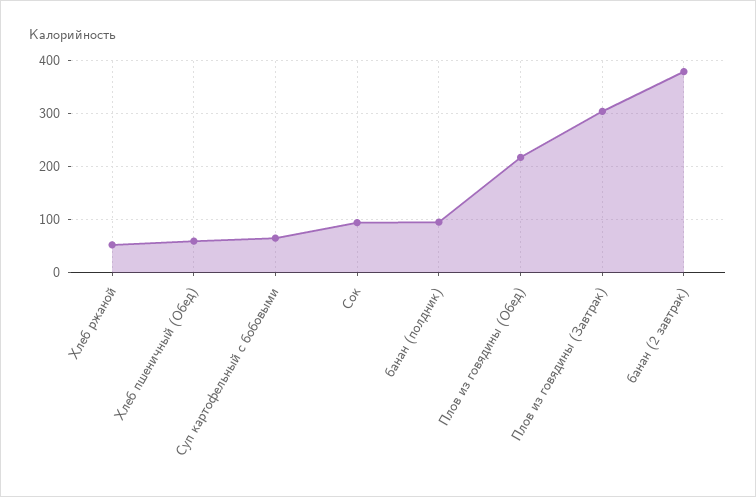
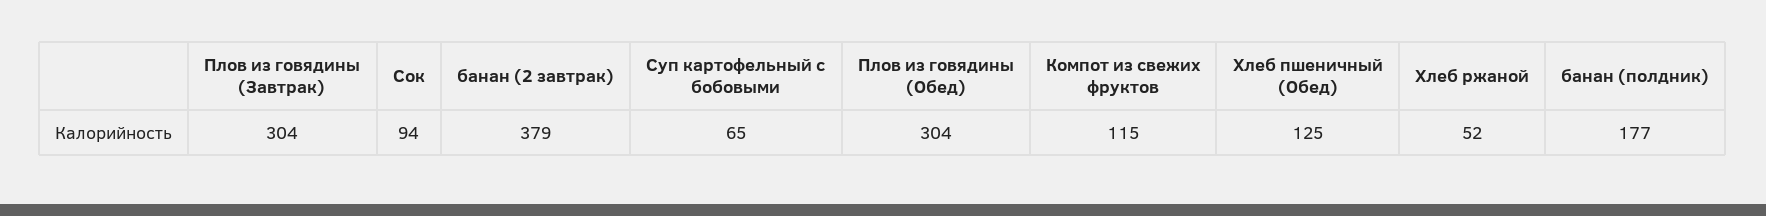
  {
    "Хлеб ржаной": 52,
-   "Хлеб пшеничный (Обед)": 60,
+   "Хлеб пшеничный (Обед)": 125,
    "Суп картофельный с бобовыми": 65,
    "Сок": 94,
-   "банан (полдник)": 100,
+   "банан (полдник)": 177,
-   "Плов из говядины (Обед)": 220,
+   "Плов из говядины (Обед)": 304,
    "Плов из говядины (Завтрак)": 304,
-   "банан (2 завтрак)": 379
+   "банан (2 завтрак)": 379,
+   "Компот из свежих фруктов": 115
  }

